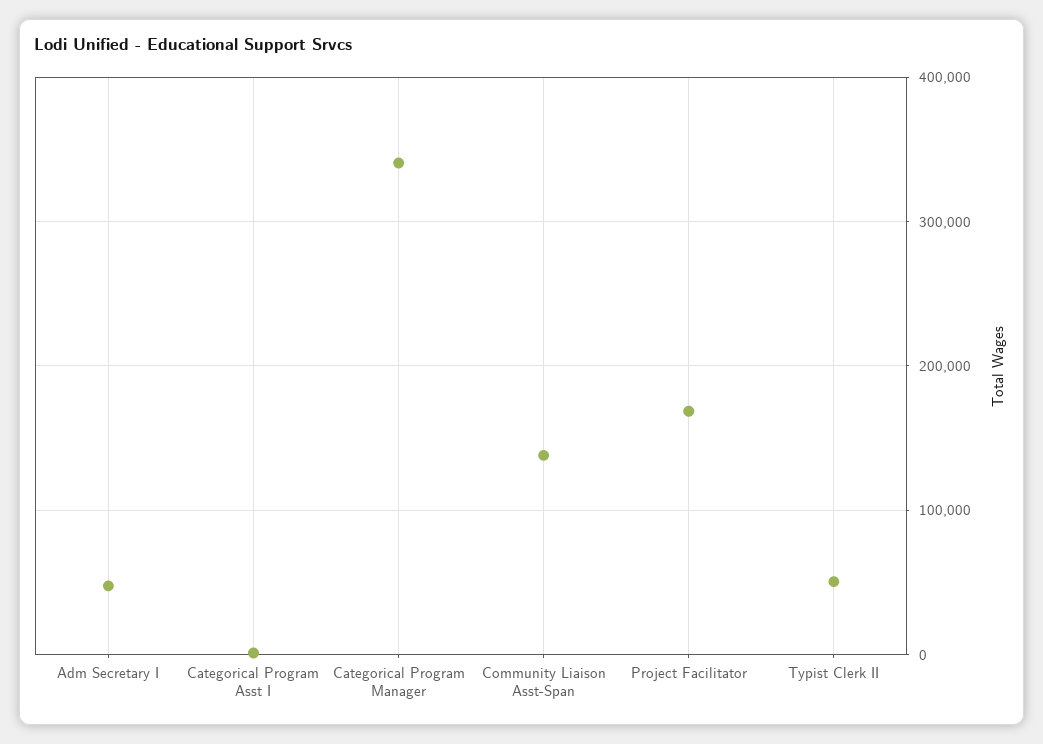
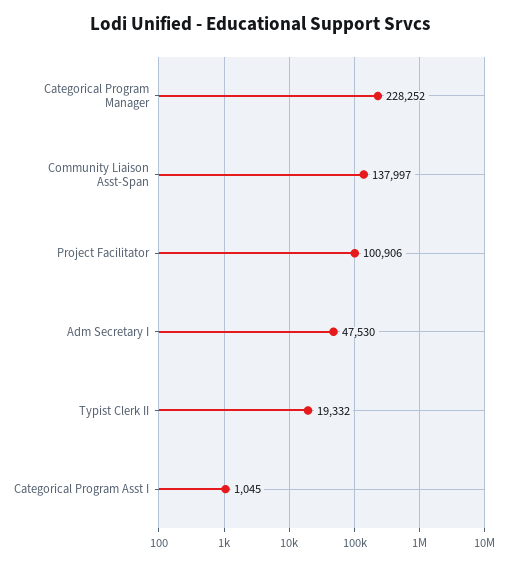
  {
    "Adm Secretary I": 47530,
    "Categorical Program Asst I": 1045,
-   "Categorical Program Manager": 340000,
+   "Categorical Program Manager": 228252,
    "Community Liaison Asst-Span": 137997,
-   "Project Facilitator": 170000,
+   "Project Facilitator": 100906,
-   "Typist Clerk II": 50000
+   "Typist Clerk II": 19332
  }

